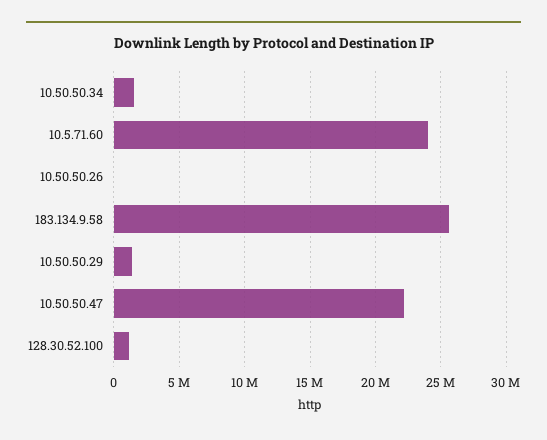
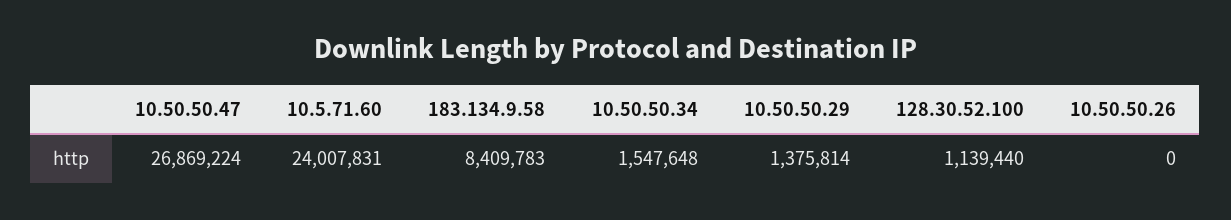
  {
    "10.50.50.34": 1547648,
    "10.5.71.60": 24007831,
    "10.50.50.26": 0,
-   "183.134.9.58": 25500000,
+   "183.134.9.58": 8409783,
    "10.50.50.29": 1375814,
-   "10.50.50.47": 22000000,
+   "10.50.50.47": 26869224,
    "128.30.52.100": 1139440
  }

